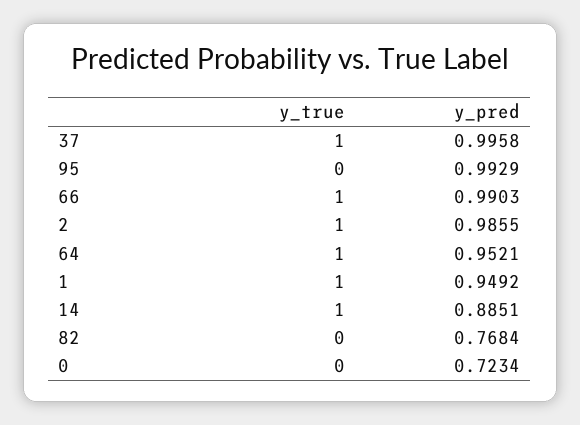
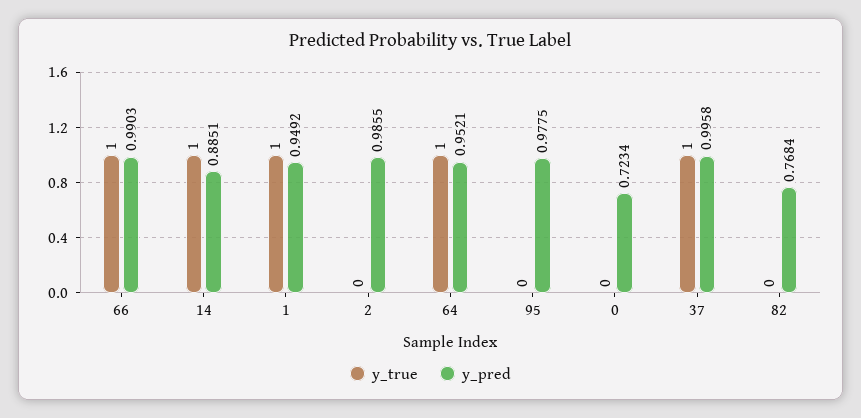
  {
    "y_true": {
      "37": 1,
      "95": 0,
      "66": 1,
-     "2": 1,
+     "2": 0,
      "64": 1,
      "1": 1,
      "14": 1,
      "82": 0,
      "0": 0
    },
    "y_pred": {
      "37": 0.9958,
-     "95": 0.9929,
+     "95": 0.9775,
      "66": 0.9903,
      "2": 0.9855,
      "64": 0.9521,
      "1": 0.9492,
      "14": 0.8851,
      "82": 0.7684,
      "0": 0.7234
    }
  }

